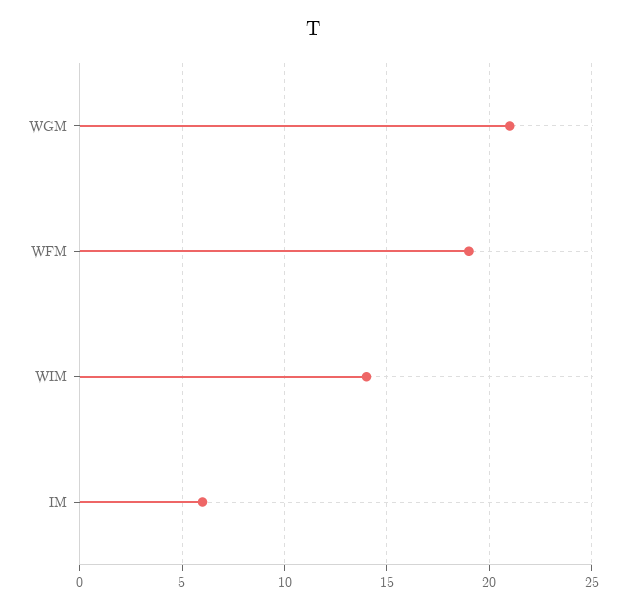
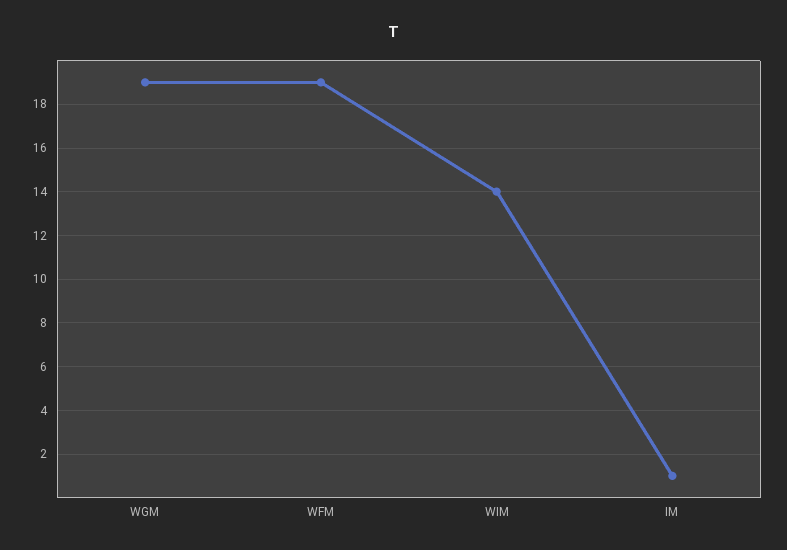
  {
-   "WGM": 21,
+   "WGM": 19,
    "WFM": 19,
    "WIM": 14,
-   "IM": 6
+   "IM": 1
  }

